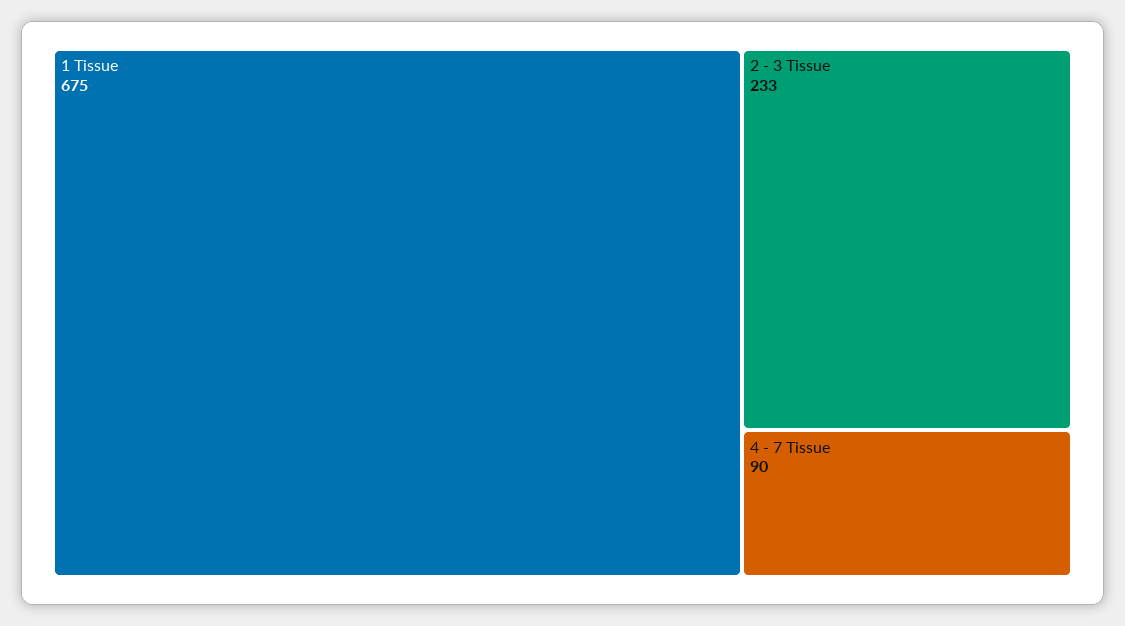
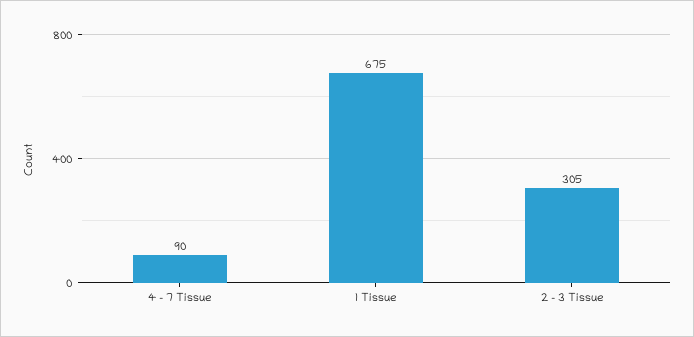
  {
    "1 Tissue": 675,
-   "2 - 3 Tissue": 233,
+   "2 - 3 Tissue": 305,
    "4 - 7 Tissue": 90
  }

